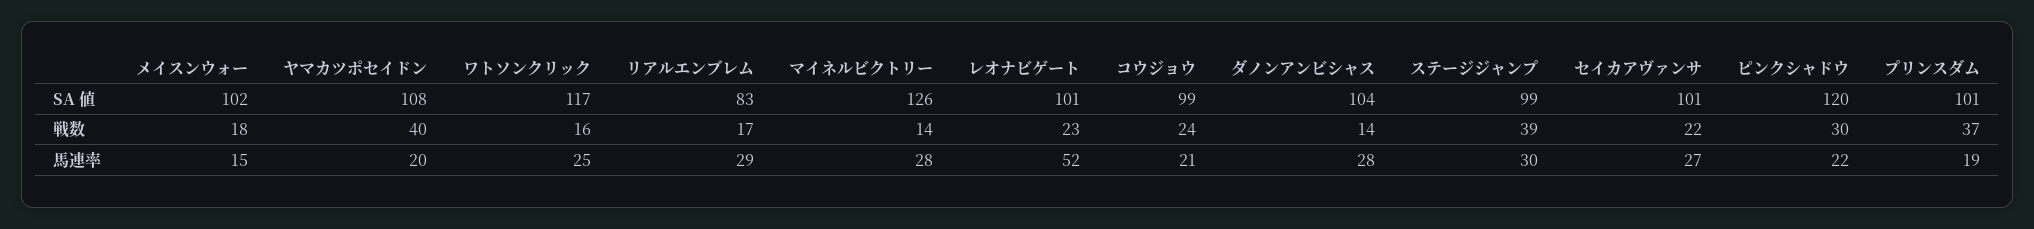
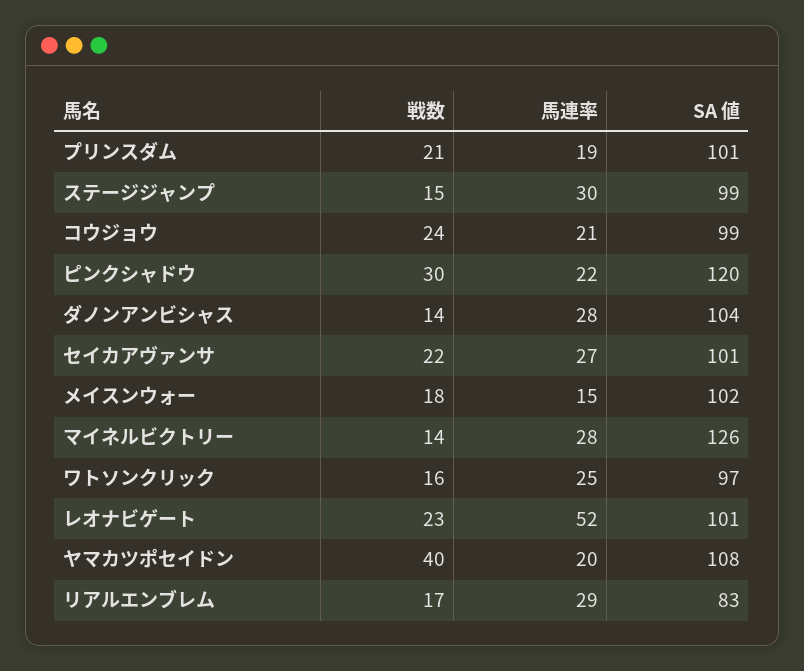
  {
    "メイスンウォー": {
      "SA 値": 102,
      "戦数": 18,
      "馬連率": 15
    },
    "ヤマカツポセイドン": {
      "SA 値": 108,
      "戦数": 40,
      "馬連率": 20
    },
    "ワトソンクリック": {
-     "SA 値": 117,
+     "SA 値": 97,
      "戦数": 16,
      "馬連率": 25
    },
    "リアルエンブレム": {
      "SA 値": 83,
      "戦数": 17,
      "馬連率": 29
    },
    "マイネルビクトリー": {
      "SA 値": 126,
      "戦数": 14,
      "馬連率": 28
    },
    "レオナビゲート": {
      "SA 値": 101,
      "戦数": 23,
      "馬連率": 52
    },
    "コウジョウ": {
      "SA 値": 99,
      "戦数": 24,
      "馬連率": 21
    },
    "ダノンアンビシャス": {
      "SA 値": 104,
      "戦数": 14,
      "馬連率": 28
    },
    "ステージジャンプ": {
      "SA 値": 99,
-     "戦数": 39,
+     "戦数": 15,
      "馬連率": 30
    },
    "セイカアヴァンサ": {
      "SA 値": 101,
      "戦数": 22,
      "馬連率": 27
    },
    "ピンクシャドウ": {
      "SA 値": 120,
      "戦数": 30,
      "馬連率": 22
    },
    "プリンスダム": {
      "SA 値": 101,
-     "戦数": 37,
+     "戦数": 21,
      "馬連率": 19
    }
  }

